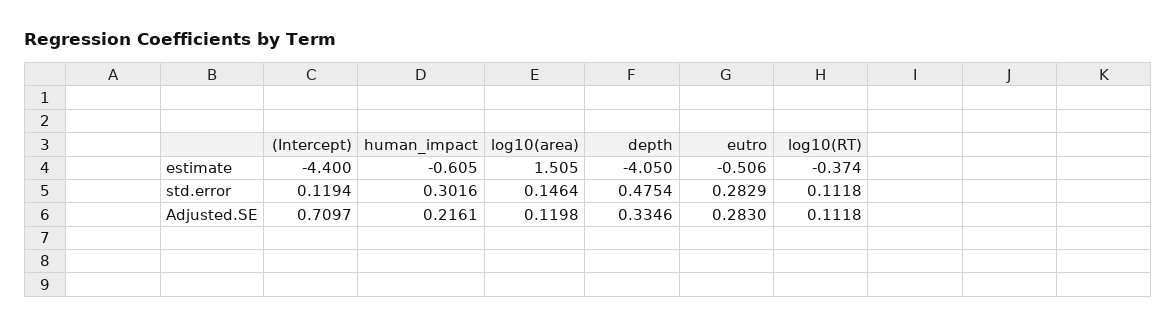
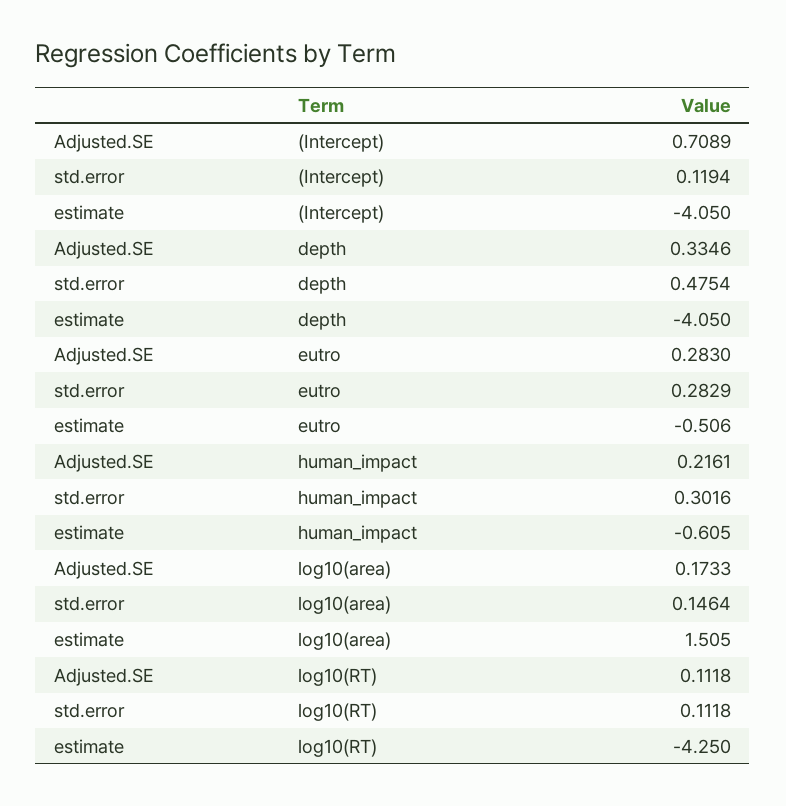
  {
    "(Intercept)": {
-     "estimate": -4.4,
+     "estimate": -4.05,
      "std.error": 0.1194,
-     "Adjusted.SE": 0.7097
+     "Adjusted.SE": 0.7089
    },
    "human_impact": {
      "estimate": -0.605,
      "std.error": 0.3016,
      "Adjusted.SE": 0.2161
    },
    "log10(area)": {
      "estimate": 1.505,
      "std.error": 0.1464,
-     "Adjusted.SE": 0.1198
+     "Adjusted.SE": 0.1733
    },
    "depth": {
      "estimate": -4.05,
      "std.error": 0.4754,
      "Adjusted.SE": 0.3346
    },
    "eutro": {
      "estimate": -0.506,
      "std.error": 0.2829,
      "Adjusted.SE": 0.283
    },
    "log10(RT)": {
-     "estimate": -0.374,
+     "estimate": -4.25,
      "std.error": 0.1118,
      "Adjusted.SE": 0.1118
    }
  }

